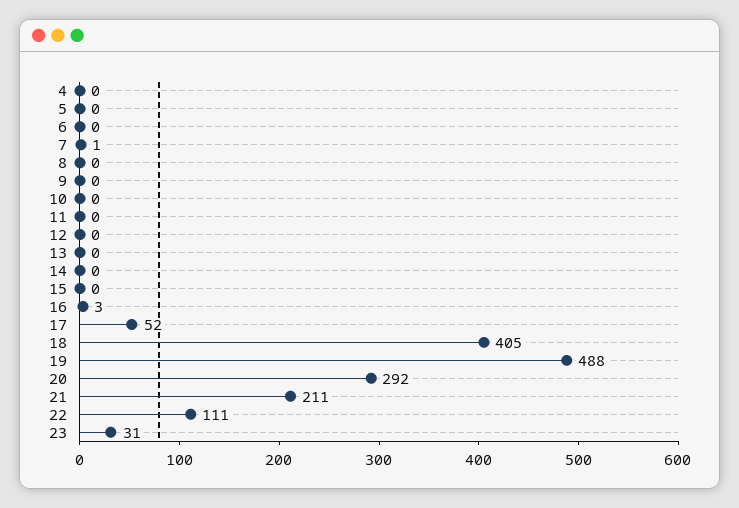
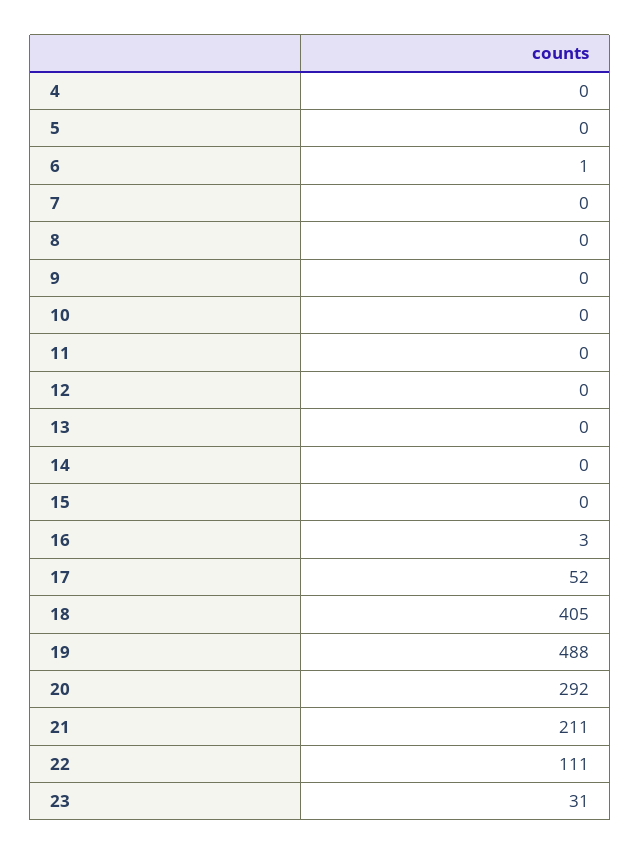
  {
    "4": 0,
    "5": 0,
-   "6": 0,
+   "6": 1,
-   "7": 1,
+   "7": 0,
    "8": 0,
    "9": 0,
    "10": 0,
    "11": 0,
    "12": 0,
    "13": 0,
    "14": 0,
    "15": 0,
    "16": 3,
    "17": 52,
    "18": 405,
    "19": 488,
    "20": 292,
    "21": 211,
    "22": 111,
    "23": 31
  }

